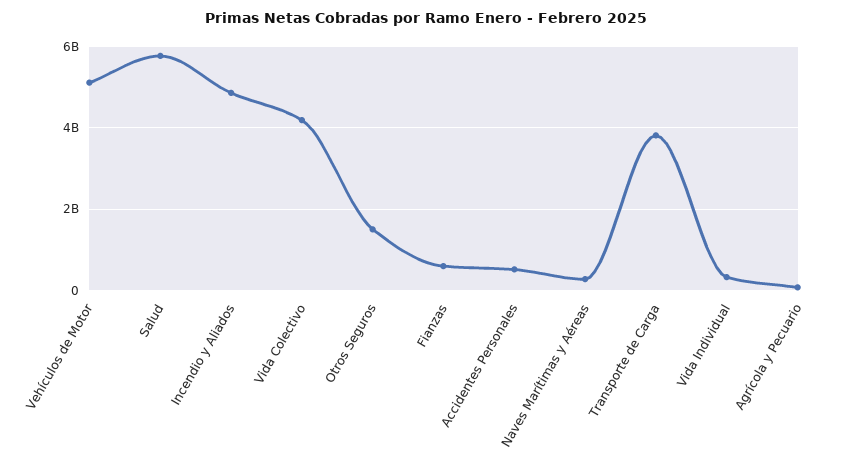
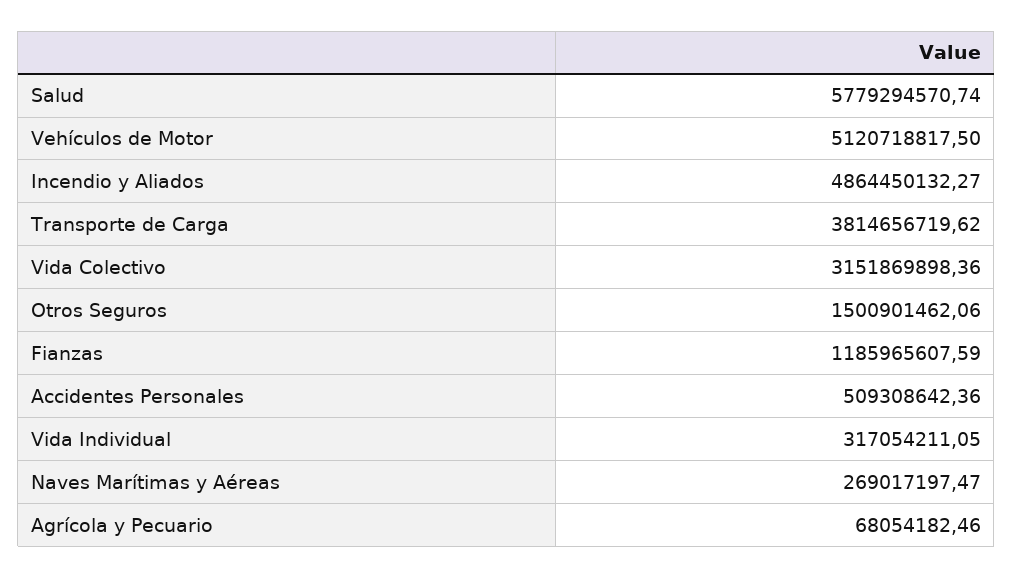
  {
    "Vehículos de Motor": 5120718817.5,
    "Salud": 5779294570.74,
    "Incendio y Aliados": 4864450132.27,
-   "Vida Colectivo": 4200000000,
+   "Vida Colectivo": 3151869898.36,
    "Otros Seguros": 1500901462.06,
-   "Fianzas": 600000000,
+   "Fianzas": 1185965607.59,
    "Accidentes Personales": 509308642.36,
    "Naves Marítimas y Aéreas": 269017197.47,
    "Transporte de Carga": 3814656719.62,
    "Vida Individual": 317054211.05,
    "Agrícola y Pecuario": 68054182.46
  }

